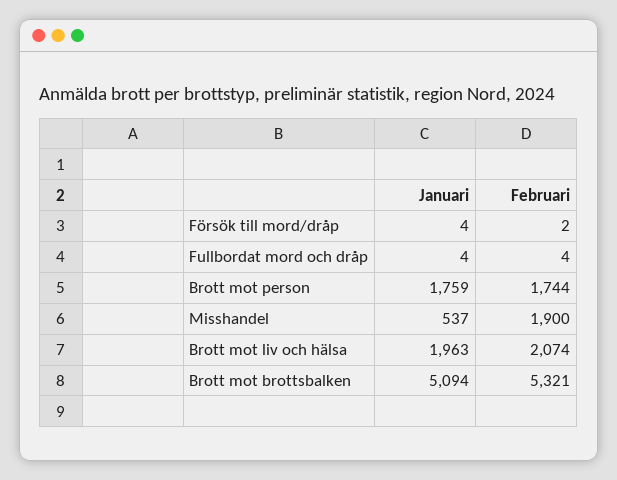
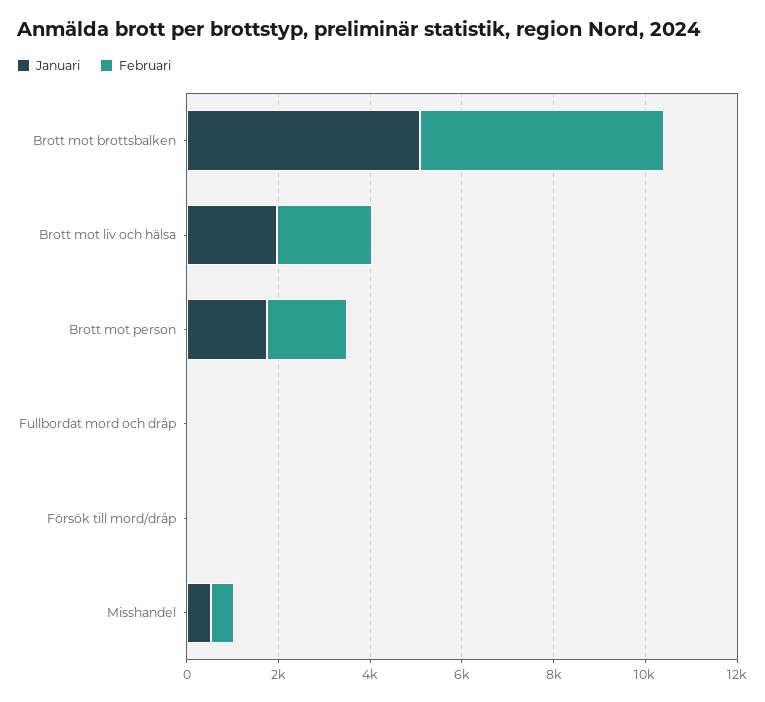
  {
    "Januari": {
      "Försök till mord/dråp": 4,
      "Fullbordat mord och dråp": 4,
      "Brott mot person": 1759,
      "Misshandel": 537,
      "Brott mot liv och hälsa": 1963,
      "Brott mot brottsbalken": 5094
    },
    "Februari": {
      "Försök till mord/dråp": 2,
      "Fullbordat mord och dråp": 4,
      "Brott mot person": 1744,
-     "Misshandel": 1900,
+     "Misshandel": 500,
      "Brott mot liv och hälsa": 2074,
      "Brott mot brottsbalken": 5321
    }
  }

